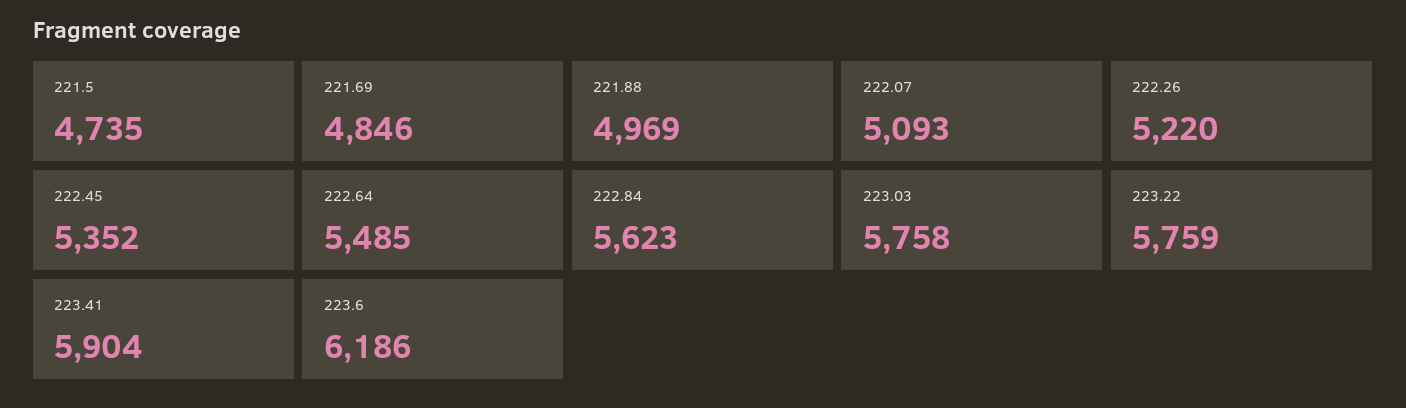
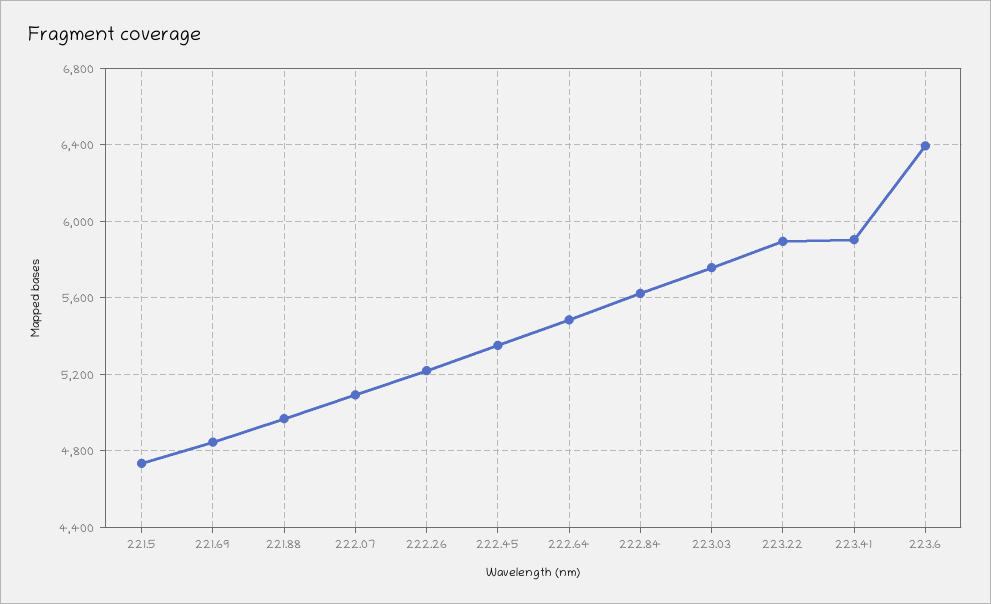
  {
    "221.5": 4735,
    "221.69": 4846,
    "221.88": 4969,
    "222.07": 5093,
    "222.26": 5220,
    "222.45": 5352,
    "222.64": 5485,
    "222.84": 5623,
    "223.03": 5758,
-   "223.22": 5759,
+   "223.22": 5900,
    "223.41": 5904,
-   "223.6": 6186
+   "223.6": 6400
  }

